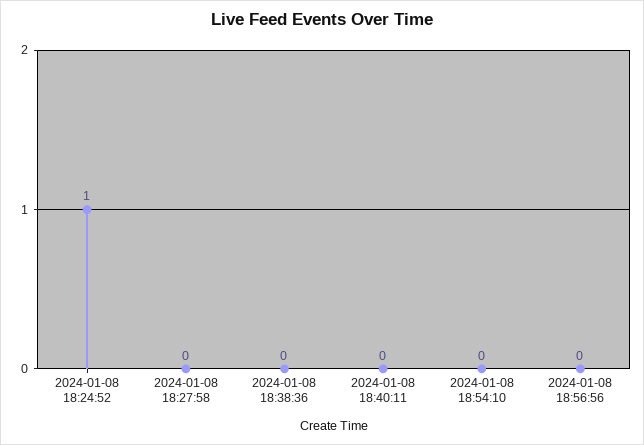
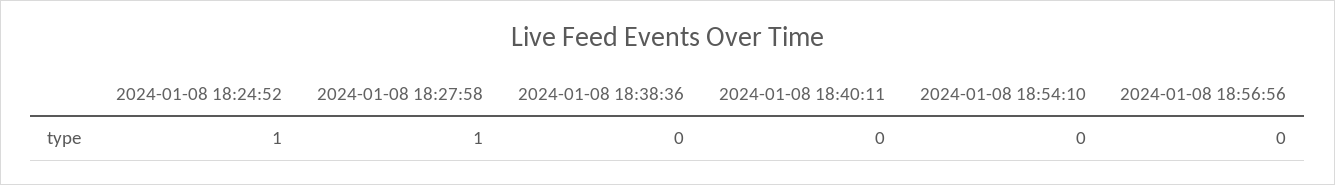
  {
    "2024-01-08 18:24:52": 1,
-   "2024-01-08 18:27:58": 0,
+   "2024-01-08 18:27:58": 1,
    "2024-01-08 18:38:36": 0,
    "2024-01-08 18:40:11": 0,
    "2024-01-08 18:54:10": 0,
    "2024-01-08 18:56:56": 0
  }

